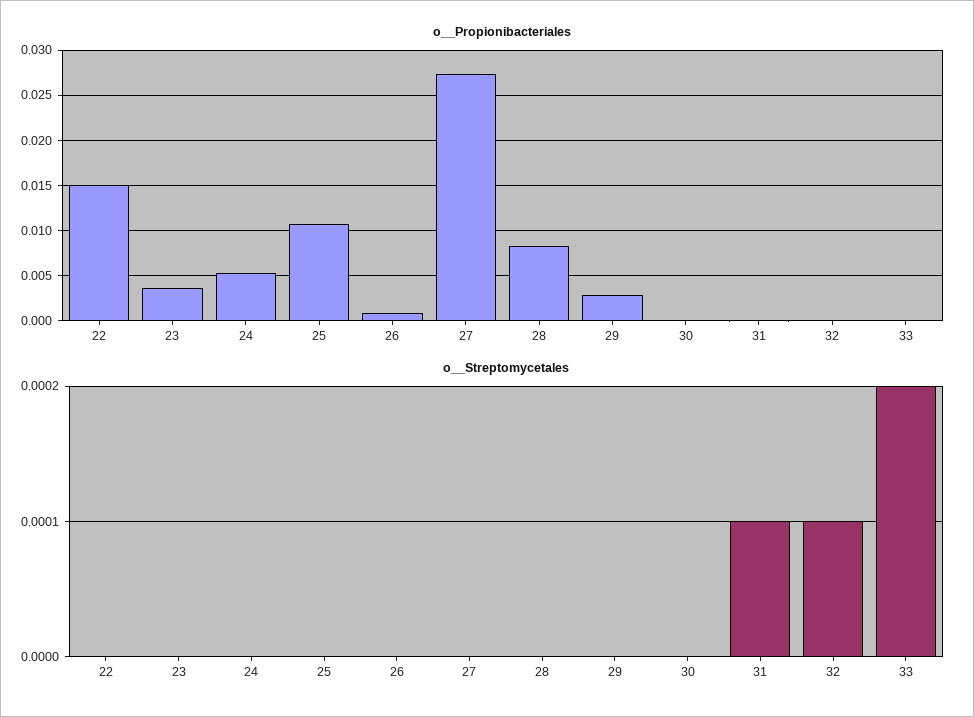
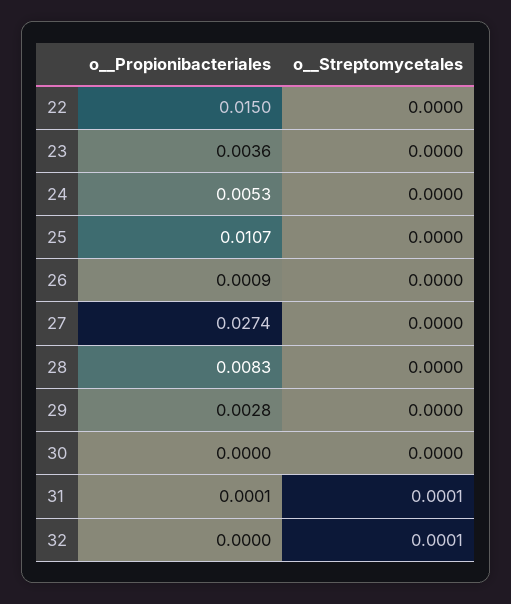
  {
    "o__Propionibacteriales": {
      "22": 0.015,
      "23": 0.0036,
      "24": 0.0053,
      "25": 0.0107,
      "26": 0.0009,
      "27": 0.0274,
      "28": 0.0083,
      "29": 0.0028,
      "30": 0,
      "31": 0.0001,
-     "32": 0,
+     "32": 0
-     "33": 0
    },
    "o__Streptomycetales": {
      "22": 0,
      "23": 0,
      "24": 0,
      "25": 0,
      "26": 0,
      "27": 0,
      "28": 0,
      "29": 0,
      "30": 0,
      "31": 0.0001,
-     "32": 0.0001,
+     "32": 0.0001
-     "33": 0.0002
    }
  }

